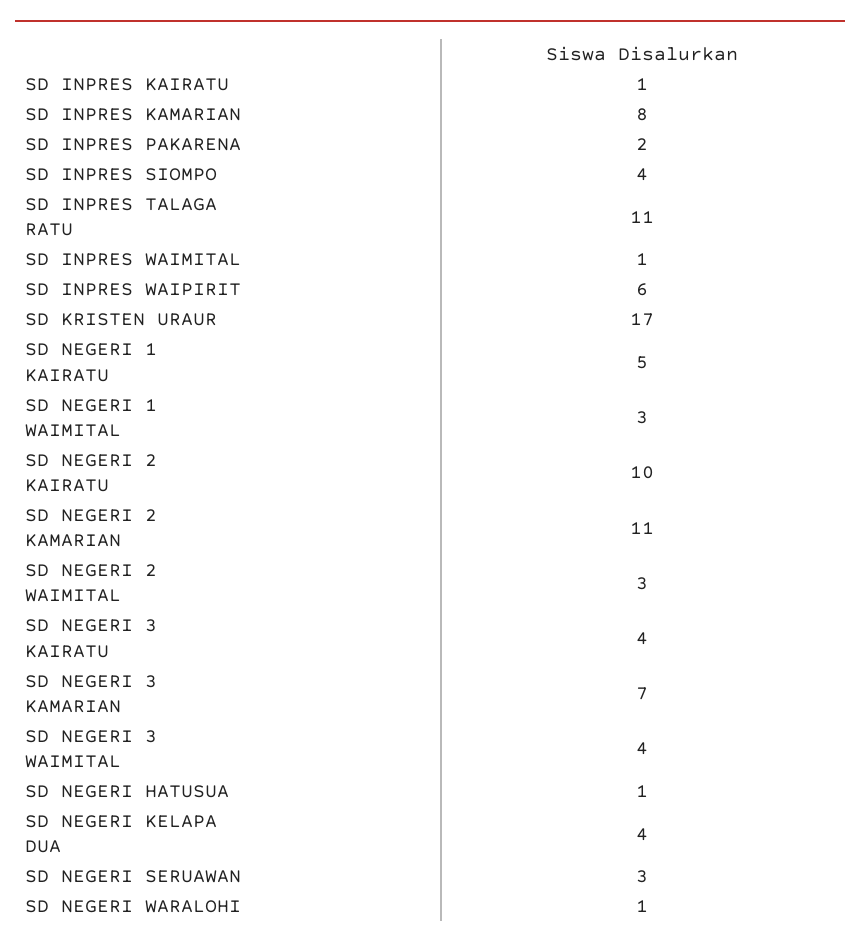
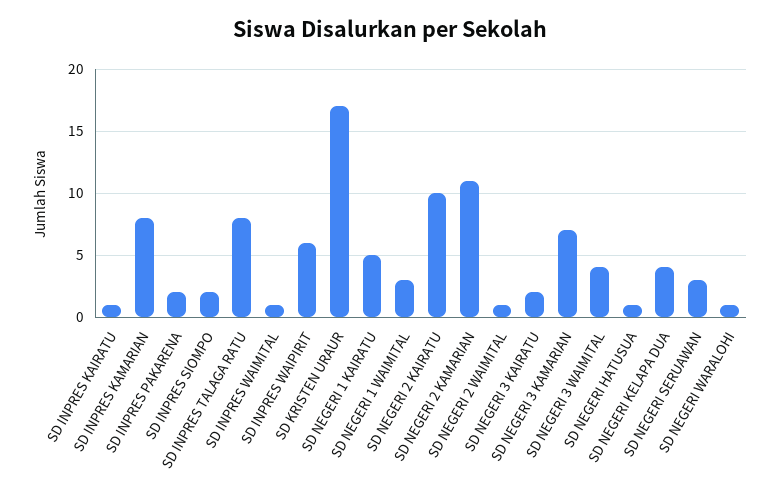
  {
    "SD INPRES KAIRATU": 1,
    "SD INPRES KAMARIAN": 8,
    "SD INPRES PAKARENA": 2,
-   "SD INPRES SIOMPO": 4,
+   "SD INPRES SIOMPO": 2,
-   "SD INPRES TALAGA RATU": 11,
+   "SD INPRES TALAGA RATU": 8,
    "SD INPRES WAIMITAL": 1,
    "SD INPRES WAIPIRIT": 6,
    "SD KRISTEN URAUR": 17,
    "SD NEGERI 1 KAIRATU": 5,
    "SD NEGERI 1 WAIMITAL": 3,
    "SD NEGERI 2 KAIRATU": 10,
    "SD NEGERI 2 KAMARIAN": 11,
-   "SD NEGERI 2 WAIMITAL": 3,
+   "SD NEGERI 2 WAIMITAL": 1,
-   "SD NEGERI 3 KAIRATU": 4,
+   "SD NEGERI 3 KAIRATU": 2,
    "SD NEGERI 3 KAMARIAN": 7,
    "SD NEGERI 3 WAIMITAL": 4,
    "SD NEGERI HATUSUA": 1,
    "SD NEGERI KELAPA DUA": 4,
    "SD NEGERI SERUAWAN": 3,
    "SD NEGERI WARALOHI": 1
  }

